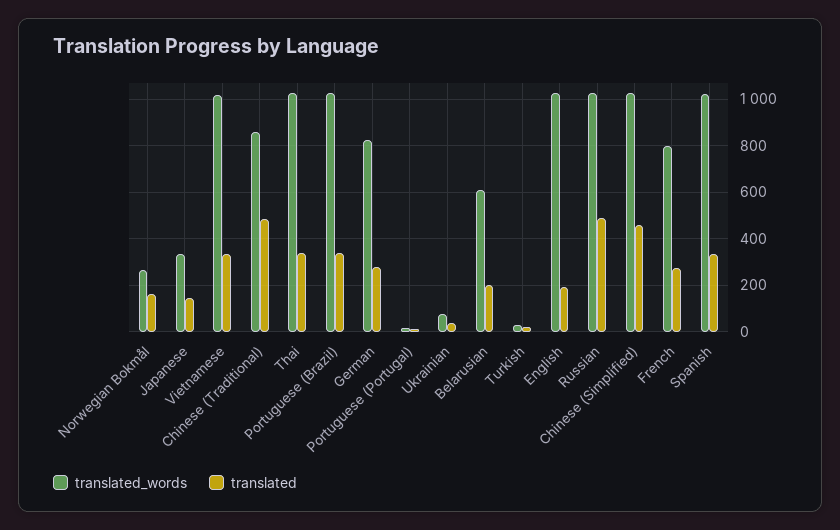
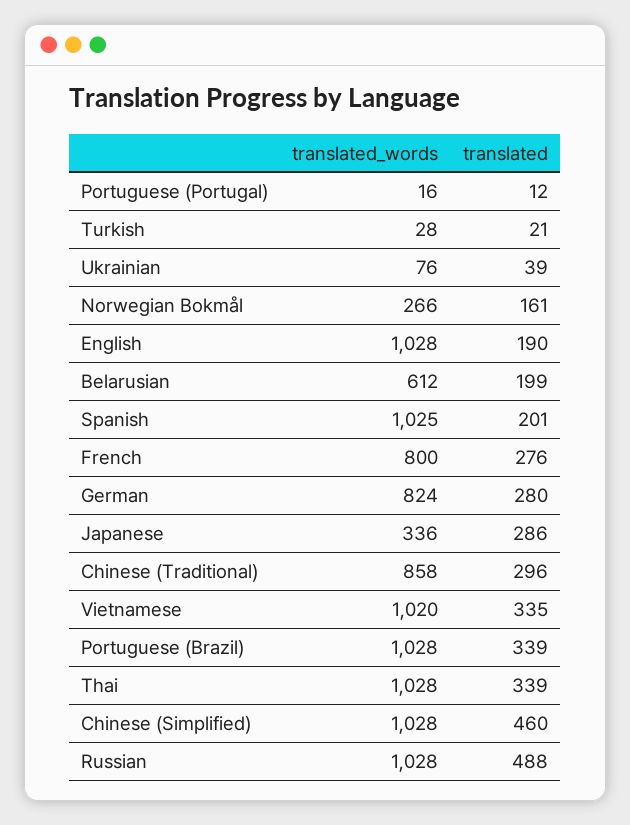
  {
    "translated_words": {
      "Norwegian Bokmål": 266,
      "Japanese": 336,
      "Vietnamese": 1020,
      "Chinese (Traditional)": 858,
      "Thai": 1028,
      "Portuguese (Brazil)": 1028,
      "German": 824,
      "Portuguese (Portugal)": 16,
      "Ukrainian": 76,
      "Belarusian": 612,
      "Turkish": 28,
      "English": 1028,
      "Russian": 1028,
      "Chinese (Simplified)": 1028,
      "French": 800,
      "Spanish": 1025
    },
    "translated": {
      "Norwegian Bokmål": 161,
-     "Japanese": 150,
+     "Japanese": 286,
      "Vietnamese": 335,
-     "Chinese (Traditional)": 500,
+     "Chinese (Traditional)": 296,
      "Thai": 339,
      "Portuguese (Brazil)": 339,
      "German": 280,
      "Portuguese (Portugal)": 12,
      "Ukrainian": 39,
      "Belarusian": 199,
      "Turkish": 21,
      "English": 190,
      "Russian": 488,
      "Chinese (Simplified)": 460,
      "French": 276,
-     "Spanish": 350
+     "Spanish": 201
    }
  }

